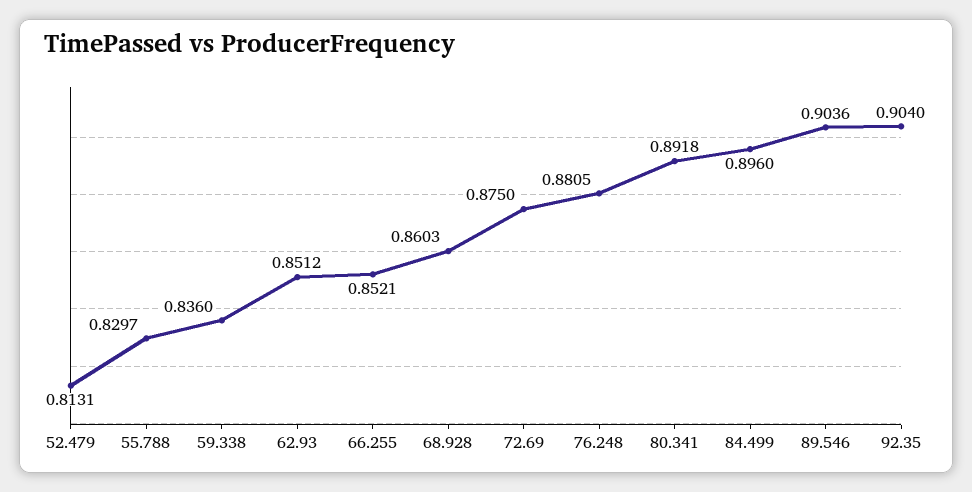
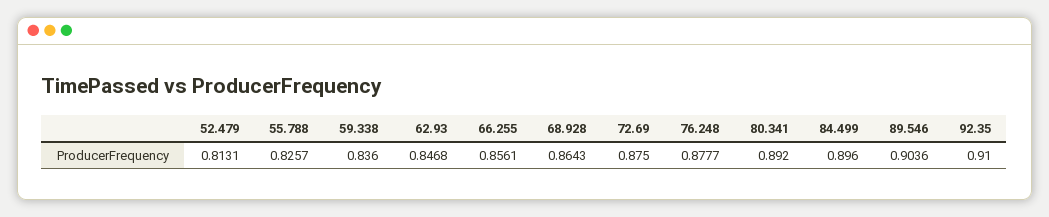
  {
    "52.479": 0.8131,
-   "55.788": 0.8297,
+   "55.788": 0.8257,
    "59.338": 0.836,
-   "62.93": 0.8512,
+   "62.93": 0.8468,
-   "66.255": 0.8521,
+   "66.255": 0.8561,
-   "68.928": 0.8603,
+   "68.928": 0.8643,
    "72.69": 0.875,
-   "76.248": 0.8805,
+   "76.248": 0.8777,
-   "80.341": 0.8918,
+   "80.341": 0.892,
    "84.499": 0.896,
    "89.546": 0.9036,
-   "92.35": 0.904
+   "92.35": 0.91
  }

